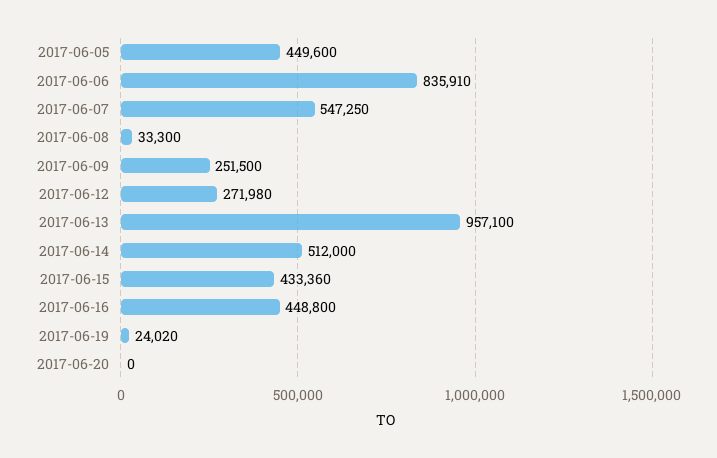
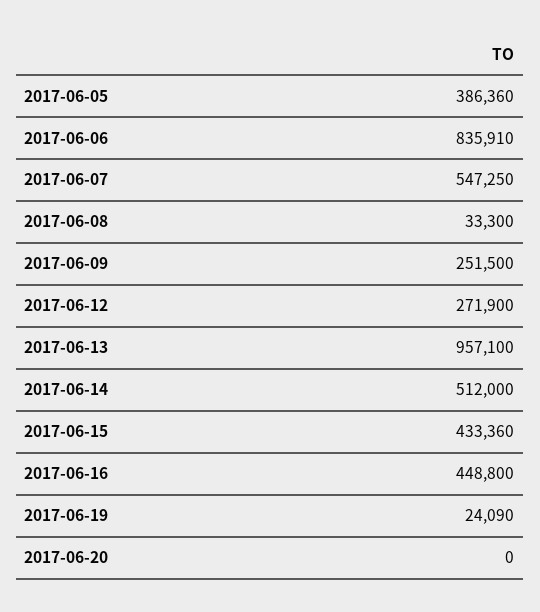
  {
-   "2017-06-05": 449600,
+   "2017-06-05": 386360,
    "2017-06-06": 835910,
    "2017-06-07": 547250,
    "2017-06-08": 33300,
    "2017-06-09": 251500,
-   "2017-06-12": 271980,
+   "2017-06-12": 271900,
    "2017-06-13": 957100,
    "2017-06-14": 512000,
    "2017-06-15": 433360,
    "2017-06-16": 448800,
-   "2017-06-19": 24020,
+   "2017-06-19": 24090,
    "2017-06-20": 0
  }

